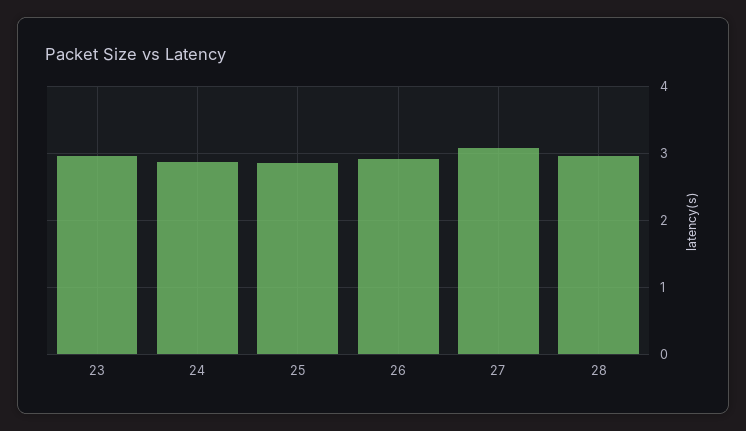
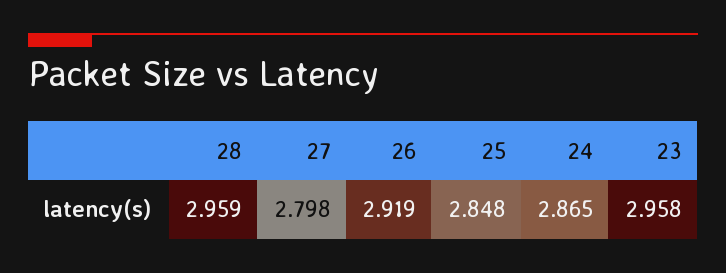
  {
    "23": 2.958,
    "24": 2.865,
    "25": 2.848,
    "26": 2.919,
-   "27": 3.1,
+   "27": 2.798,
    "28": 2.959
  }

